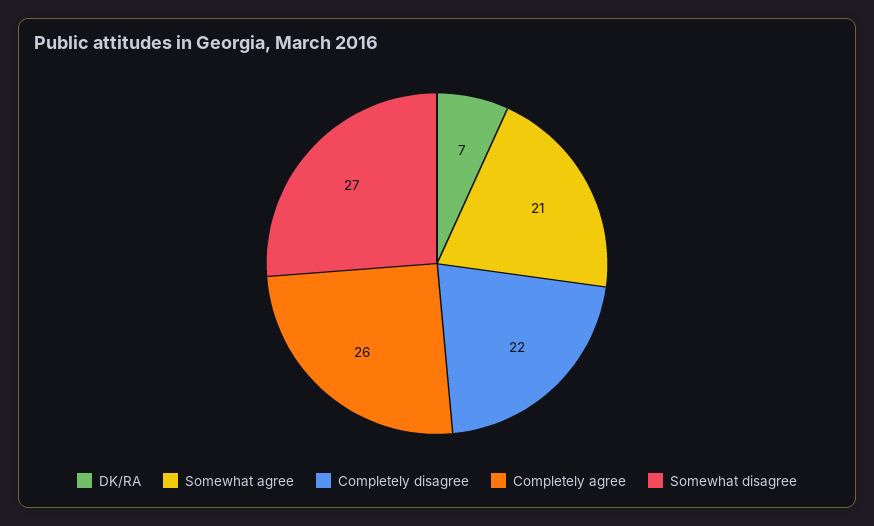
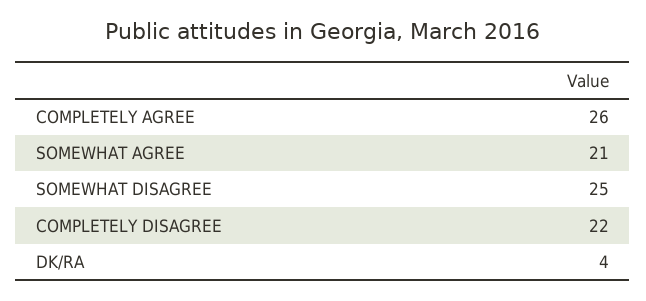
  {
-   "DK/RA": 7,
+   "DK/RA": 4,
    "Somewhat agree": 21,
    "Completely disagree": 22,
    "Completely agree": 26,
-   "Somewhat disagree": 27
+   "Somewhat disagree": 25
  }

